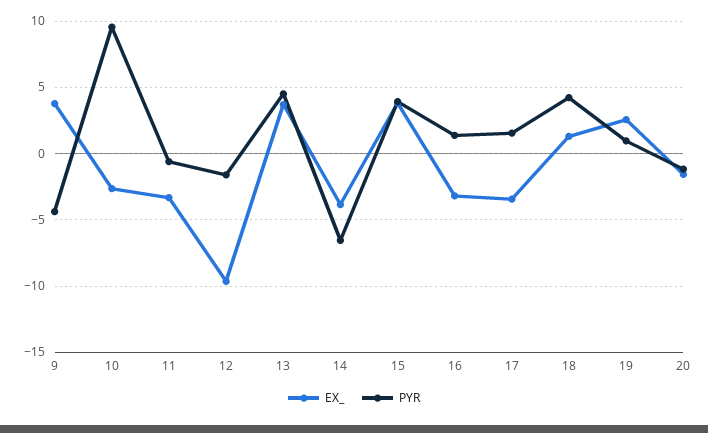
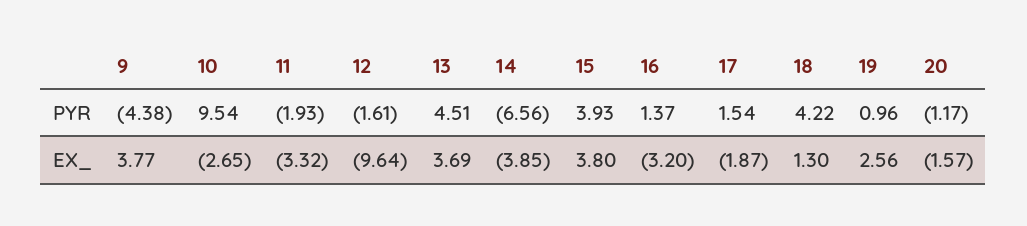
  {
    "EX_": {
      "9": 3.77,
      "10": -2.65,
      "11": -3.32,
      "12": -9.64,
      "13": 3.69,
      "14": -3.85,
      "15": 3.8,
      "16": -3.2,
-     "17": -3.5,
+     "17": -1.87,
      "18": 1.3,
      "19": 2.56,
      "20": -1.57
    },
    "PYR": {
      "9": -4.38,
      "10": 9.54,
-     "11": -0.5,
+     "11": -1.93,
      "12": -1.61,
      "13": 4.51,
      "14": -6.56,
      "15": 3.93,
      "16": 1.37,
      "17": 1.54,
      "18": 4.22,
      "19": 0.96,
      "20": -1.17
    }
  }

